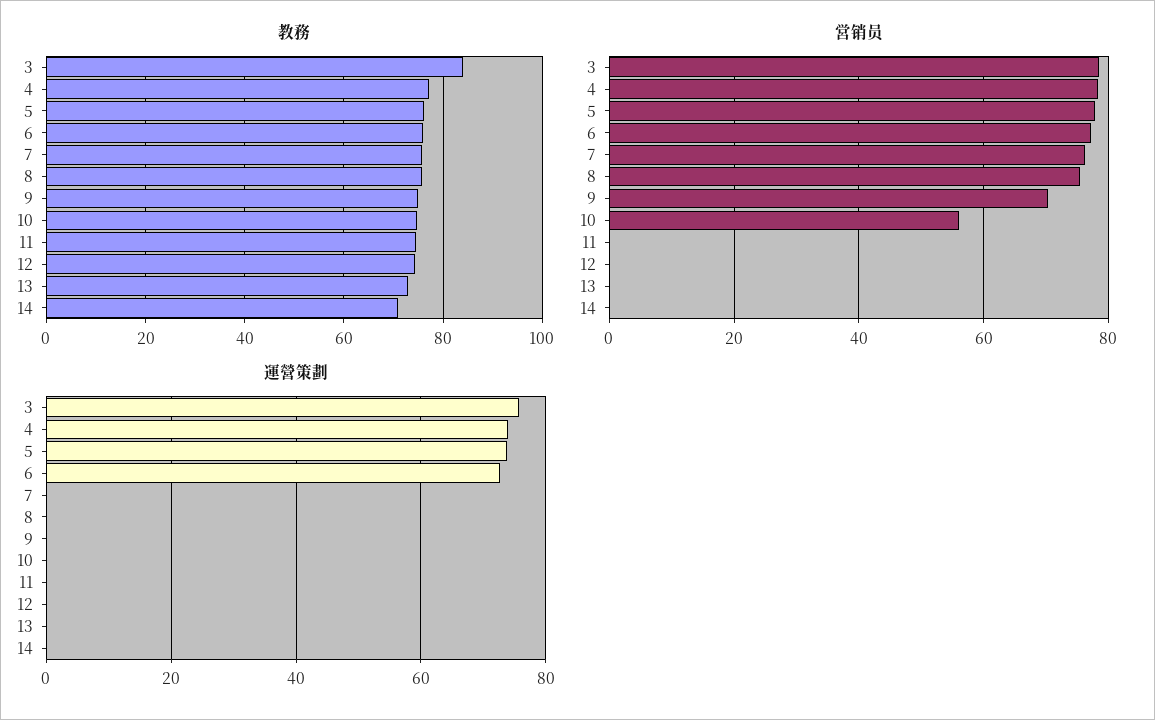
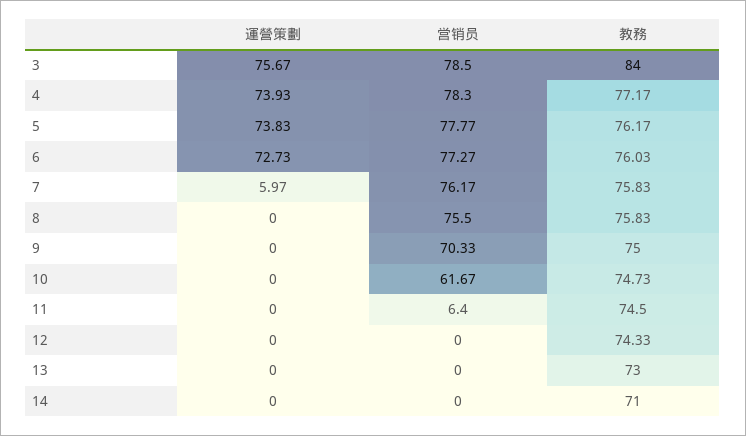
  {
    "教務": {
      "3": 84,
      "4": 77.17,
      "5": 76.17,
      "6": 76.03,
      "7": 75.83,
      "8": 75.83,
      "9": 75,
      "10": 74.73,
      "11": 74.5,
      "12": 74.33,
      "13": 73,
      "14": 71
    },
    "営销员": {
      "3": 78.5,
      "4": 78.3,
      "5": 77.77,
      "6": 77.27,
      "7": 76.17,
      "8": 75.5,
      "9": 70.33,
-     "10": 56,
+     "10": 61.67,
-     "11": 0,
+     "11": 6.4,
      "12": 0,
      "13": 0,
      "14": 0
    },
    "運營策劃": {
      "3": 75.67,
      "4": 73.93,
      "5": 73.83,
      "6": 72.73,
-     "7": 0,
+     "7": 5.97,
      "8": 0,
      "9": 0,
      "10": 0,
      "11": 0,
      "12": 0,
      "13": 0,
      "14": 0
    }
  }

